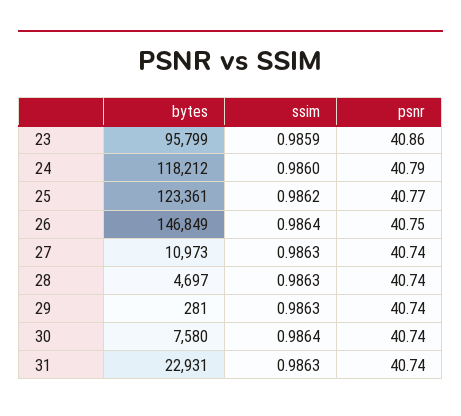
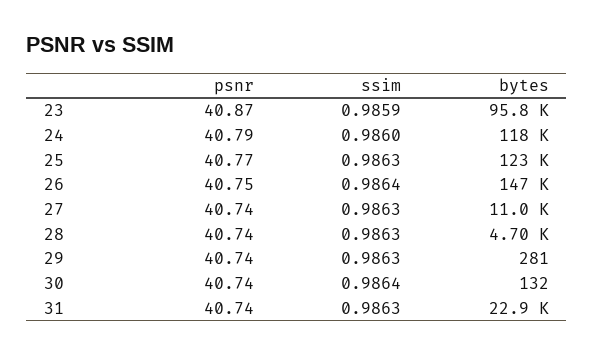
  {
    "bytes": {
      "23": 95799,
      "24": 118212,
      "25": 123361,
      "26": 146849,
      "27": 10973,
      "28": 4697,
      "29": 281,
-     "30": 7580,
+     "30": 132,
      "31": 22931
    },
    "ssim": {
      "23": 0.9859,
      "24": 0.986,
-     "25": 0.9862,
+     "25": 0.9863,
      "26": 0.9864,
      "27": 0.9863,
      "28": 0.9863,
      "29": 0.9863,
      "30": 0.9864,
      "31": 0.9863
    },
    "psnr": {
-     "23": 40.86,
+     "23": 40.87,
      "24": 40.79,
      "25": 40.77,
      "26": 40.75,
      "27": 40.74,
      "28": 40.74,
      "29": 40.74,
      "30": 40.74,
      "31": 40.74
    }
  }

